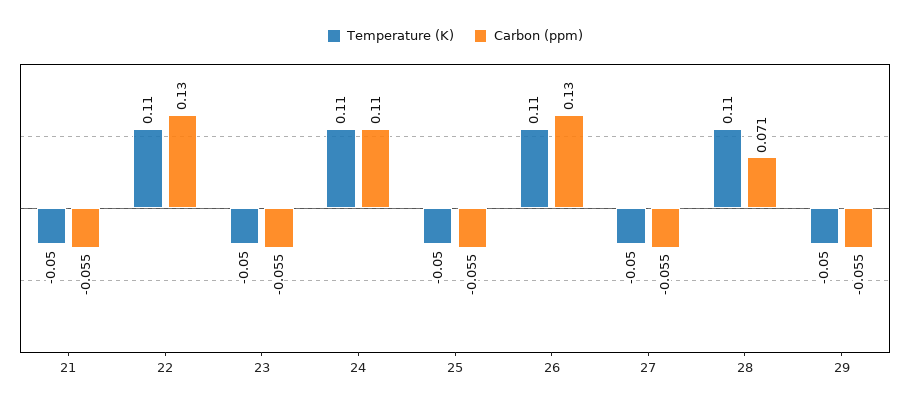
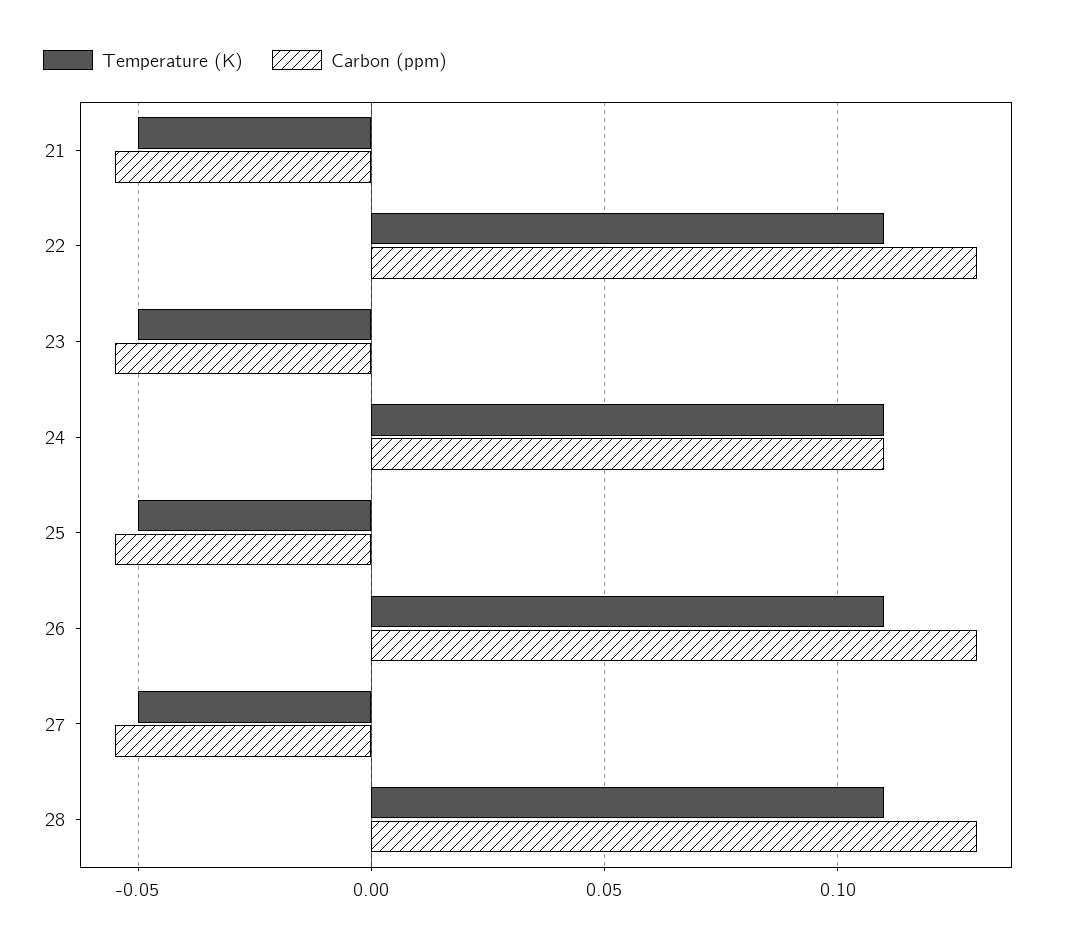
  {
    "Temperature (K)": {
      "21": -0.05,
      "22": 0.11,
      "23": -0.05,
      "24": 0.11,
      "25": -0.05,
      "26": 0.11,
      "27": -0.05,
-     "28": 0.11,
+     "28": 0.11
-     "29": -0.05
    },
    "Carbon (ppm)": {
      "21": -0.055,
      "22": 0.13,
      "23": -0.055,
      "24": 0.11,
      "25": -0.055,
      "26": 0.13,
      "27": -0.055,
-     "28": 0.071,
+     "28": 0.13
-     "29": -0.055
    }
  }

